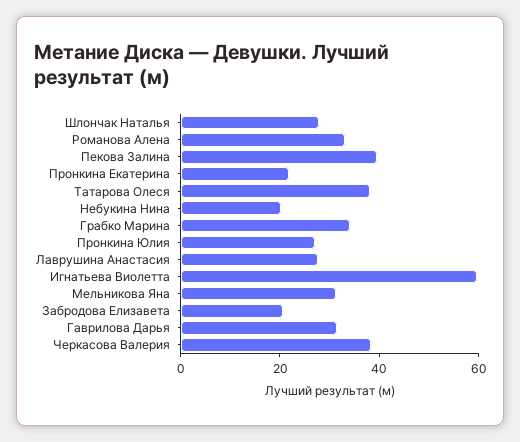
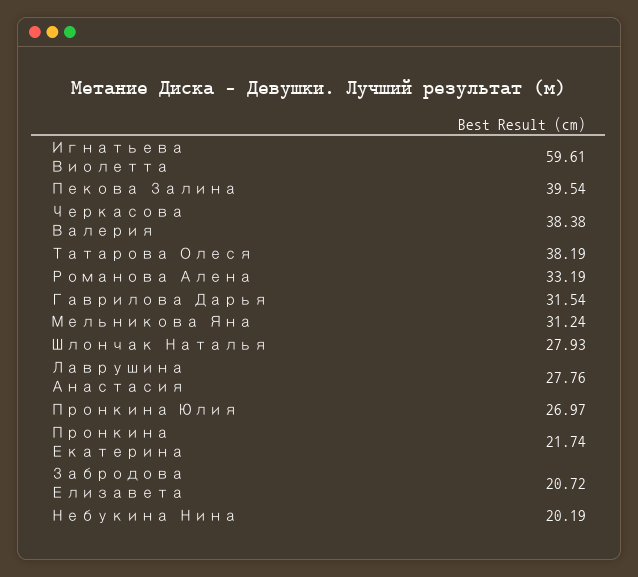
  {
    "Шлончак Наталья": 27.93,
    "Романова Алена": 33.19,
    "Пекова Залина": 39.54,
    "Пронкина Екатерина": 21.74,
    "Татарова Олеся": 38.19,
    "Небукина Нина": 20.19,
-   "Грабко Марина": 35,
    "Пронкина Юлия": 26.97,
    "Лаврушина Анастасия": 27.76,
    "Игнатьева Виолетта": 59.61,
    "Мельникова Яна": 31.24,
    "Забродова Елизавета": 20.72,
    "Гаврилова Дарья": 31.54,
    "Черкасова Валерия": 38.38
  }

